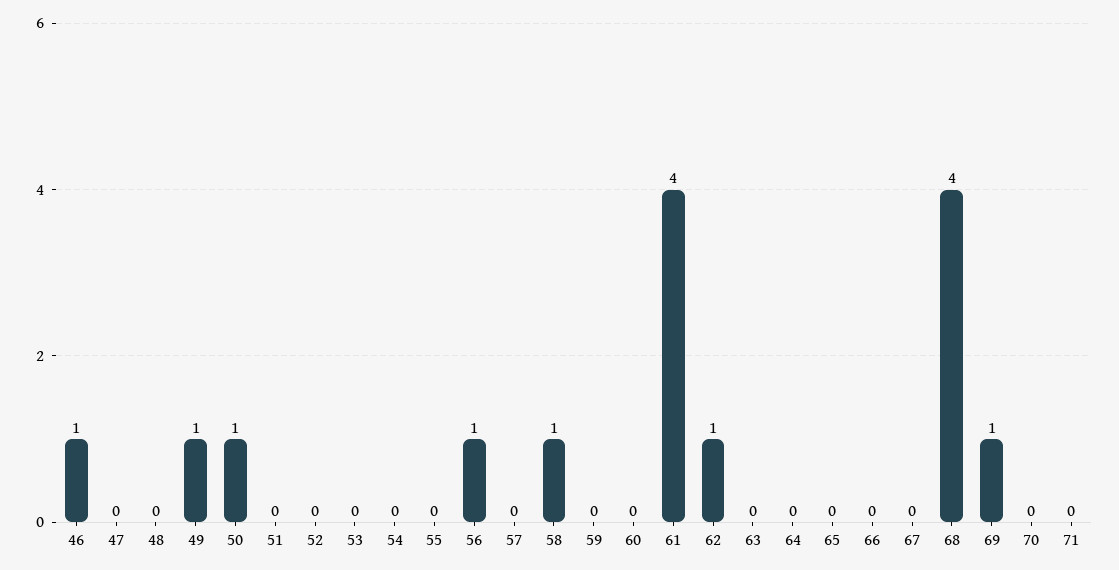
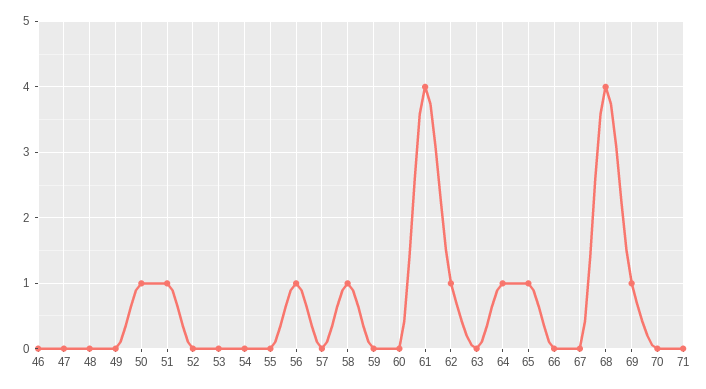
  {
-   "46": 1,
+   "46": 0,
    "47": 0,
    "48": 0,
-   "49": 1,
+   "49": 0,
    "50": 1,
-   "51": 0,
+   "51": 1,
    "52": 0,
    "53": 0,
    "54": 0,
    "55": 0,
    "56": 1,
    "57": 0,
    "58": 1,
    "59": 0,
    "60": 0,
    "61": 4,
    "62": 1,
    "63": 0,
-   "64": 0,
+   "64": 1,
-   "65": 0,
+   "65": 1,
    "66": 0,
    "67": 0,
    "68": 4,
    "69": 1,
    "70": 0,
    "71": 0
  }

